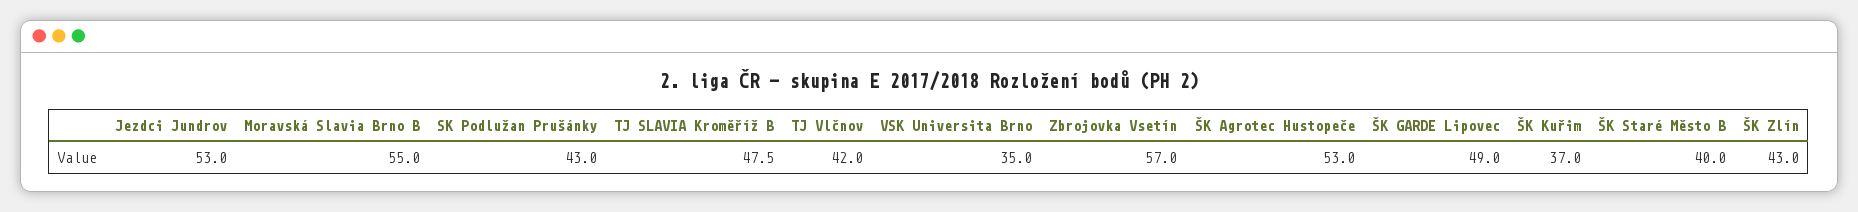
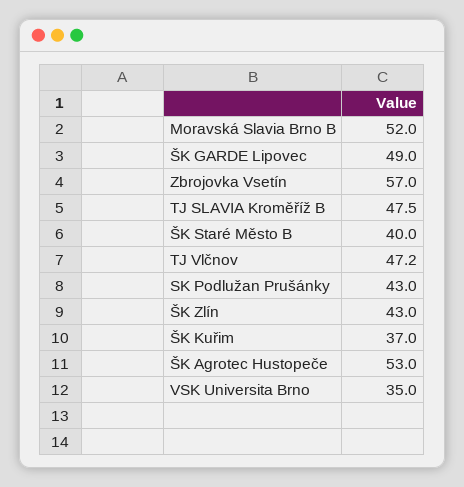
  {
-   "Jezdci Jundrov": 53,
-   "Moravská Slavia Brno B": 55,
+   "Moravská Slavia Brno B": 52,
    "SK Podlužan Prušánky": 43,
    "TJ SLAVIA Kroměříž B": 47.5,
-   "TJ Vlčnov": 42,
+   "TJ Vlčnov": 47.2,
    "VSK Universita Brno": 35,
    "Zbrojovka Vsetín": 57,
    "ŠK Agrotec Hustopeče": 53,
    "ŠK GARDE Lipovec": 49,
    "ŠK Kuřim": 37,
    "ŠK Staré Město B": 40,
    "ŠK Zlín": 43
  }

